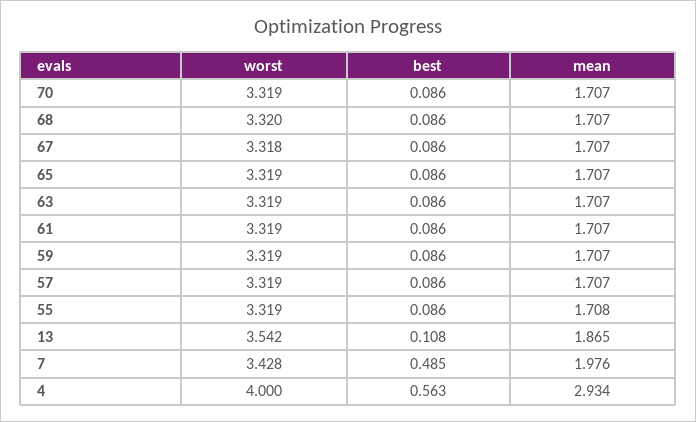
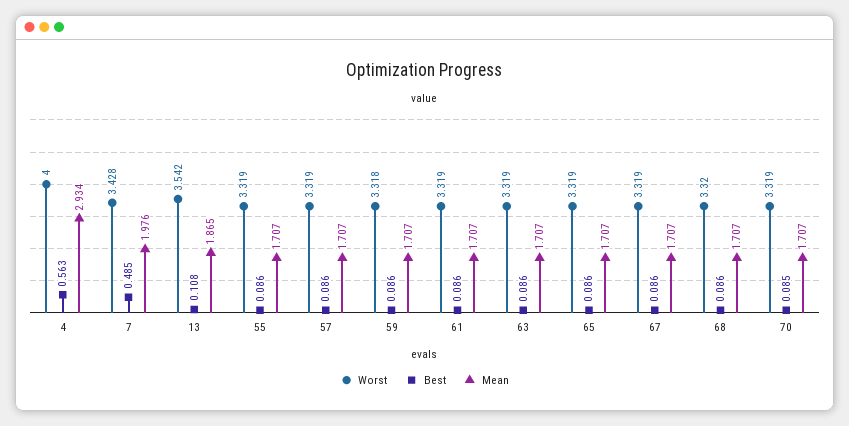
  {
    "worst": {
      "70": 3.319,
      "68": 3.32,
-     "67": 3.318,
+     "67": 3.319,
      "65": 3.319,
      "63": 3.319,
      "61": 3.319,
-     "59": 3.319,
+     "59": 3.318,
      "57": 3.319,
      "55": 3.319,
      "13": 3.542,
      "7": 3.428,
      "4": 4
    },
    "best": {
-     "70": 0.086,
+     "70": 0.085,
      "68": 0.086,
      "67": 0.086,
      "65": 0.086,
      "63": 0.086,
      "61": 0.086,
      "59": 0.086,
      "57": 0.086,
      "55": 0.086,
      "13": 0.108,
      "7": 0.485,
      "4": 0.563
    },
    "mean": {
      "70": 1.707,
      "68": 1.707,
      "67": 1.707,
      "65": 1.707,
      "63": 1.707,
      "61": 1.707,
      "59": 1.707,
      "57": 1.707,
-     "55": 1.708,
+     "55": 1.707,
      "13": 1.865,
      "7": 1.976,
      "4": 2.934
    }
  }

